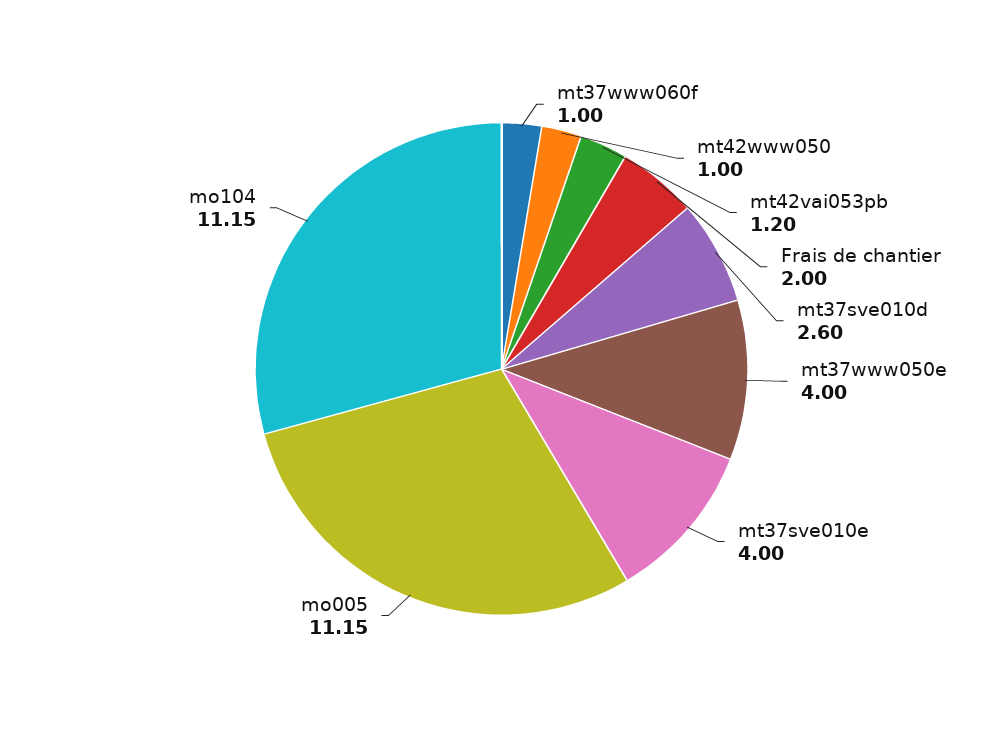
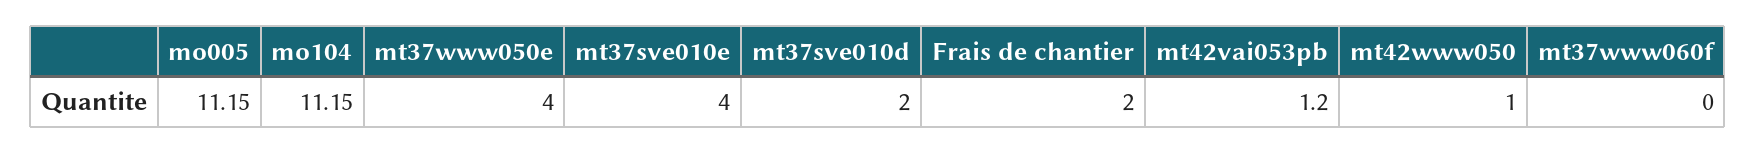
  {
-   "mt37www060f": 1,
+   "mt37www060f": 0,
    "mt42www050": 1,
    "mt42vai053pb": 1.2,
    "Frais de chantier": 2,
-   "mt37sve010d": 2.6,
+   "mt37sve010d": 2,
    "mt37www050e": 4,
    "mt37sve010e": 4,
    "mo005": 11.15,
    "mo104": 11.15
  }

